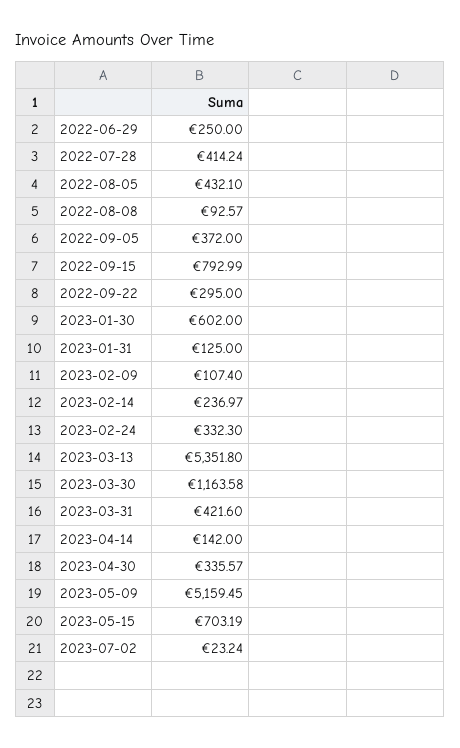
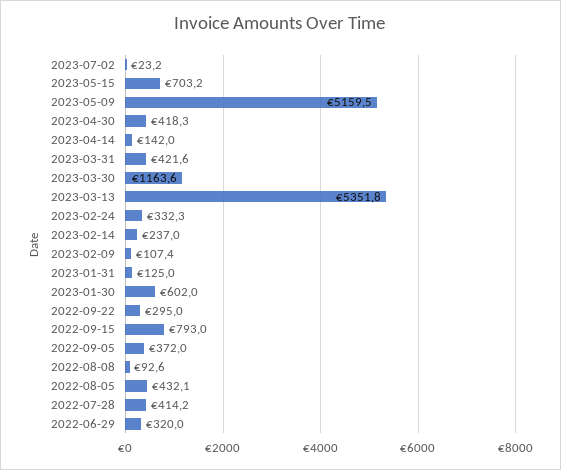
  {
-   "2022-06-29": 250,
+   "2022-06-29": 320,
    "2022-07-28": 414.24,
    "2022-08-05": 432.1,
    "2022-08-08": 92.57,
    "2022-09-05": 372,
    "2022-09-15": 792.99,
    "2022-09-22": 295,
    "2023-01-30": 602,
    "2023-01-31": 125,
    "2023-02-09": 107.4,
    "2023-02-14": 236.97,
    "2023-02-24": 332.3,
    "2023-03-13": 5351.8,
    "2023-03-30": 1163.58,
    "2023-03-31": 421.6,
    "2023-04-14": 142,
-   "2023-04-30": 335.57,
+   "2023-04-30": 418.3,
    "2023-05-09": 5159.45,
    "2023-05-15": 703.19,
    "2023-07-02": 23.24
  }

